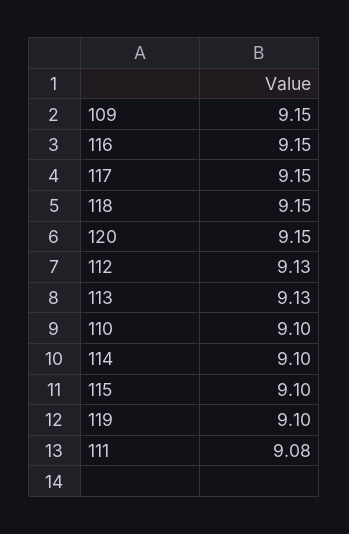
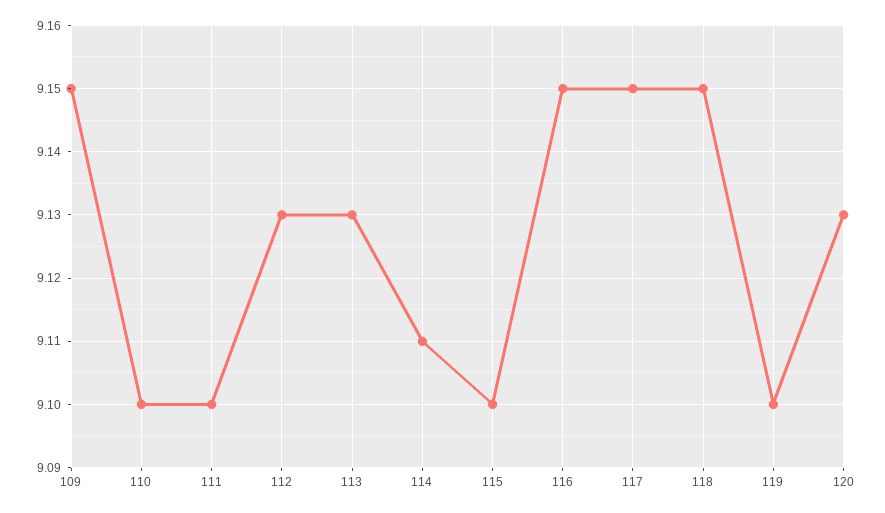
  {
    "109": 9.15,
    "116": 9.15,
    "117": 9.15,
    "118": 9.15,
-   "120": 9.15,
+   "120": 9.13,
    "112": 9.13,
    "113": 9.13,
    "110": 9.1,
-   "114": 9.1,
+   "114": 9.11,
    "115": 9.1,
    "119": 9.1,
-   "111": 9.08
+   "111": 9.1
  }

